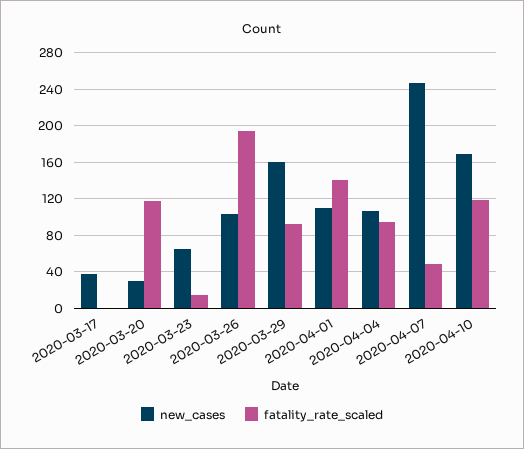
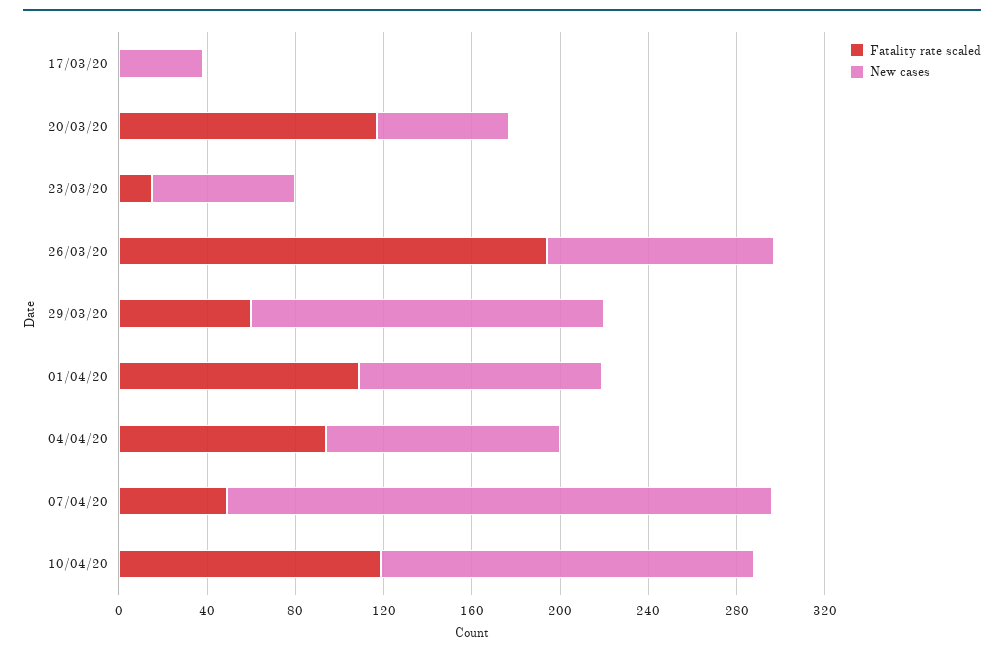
  {
    "new_cases": {
      "2020-03-17": 40,
-     "2020-03-20": 30,
+     "2020-03-20": 60,
      "2020-03-23": 70,
      "2020-03-26": 100,
      "2020-03-29": 160,
      "2020-04-01": 110,
      "2020-04-04": 110,
      "2020-04-07": 250,
      "2020-04-10": 170
    },
    "fatality_rate_scaled": {
      "2020-03-17": 0,
      "2020-03-20": 120,
      "2020-03-23": 20,
      "2020-03-26": 190,
-     "2020-03-29": 90,
+     "2020-03-29": 60,
-     "2020-04-01": 140,
+     "2020-04-01": 110,
      "2020-04-04": 90,
      "2020-04-07": 50,
      "2020-04-10": 120
    }
  }

